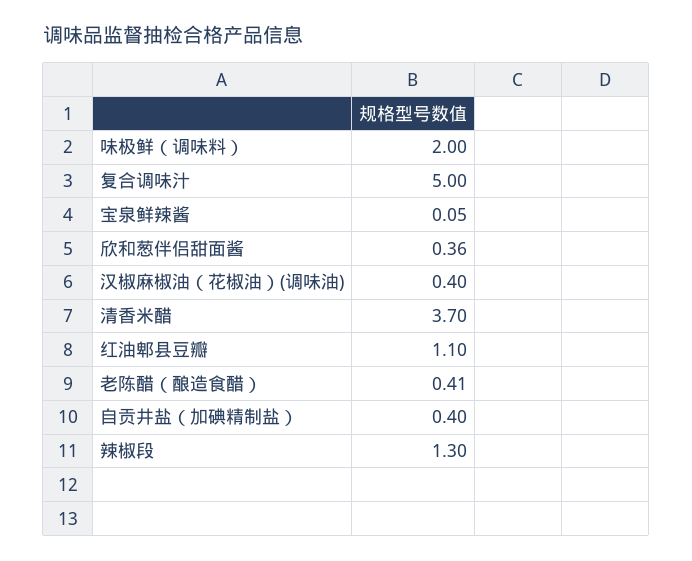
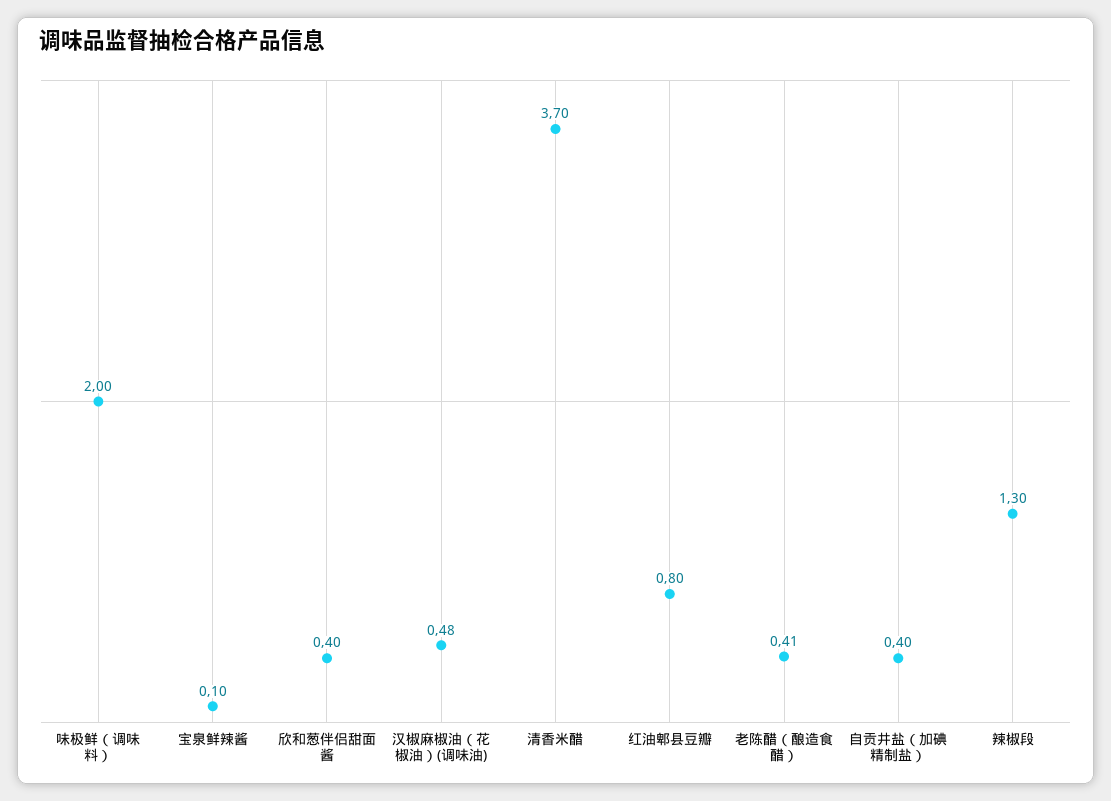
  {
    "味极鲜（调味料）": 2,
-   "复合调味汁": 5,
-   "宝泉鲜辣酱": 0.05,
+   "宝泉鲜辣酱": 0.1,
-   "欣和葱伴侣甜面酱": 0.36,
+   "欣和葱伴侣甜面酱": 0.4,
-   "汉椒麻椒油（花椒油）(调味油)": 0.4,
+   "汉椒麻椒油（花椒油）(调味油)": 0.48,
    "清香米醋": 3.7,
-   "红油郫县豆瓣": 1.1,
+   "红油郫县豆瓣": 0.8,
    "老陈醋（酿造食醋）": 0.41,
    "自贡井盐（加碘精制盐）": 0.4,
    "辣椒段": 1.3
  }

